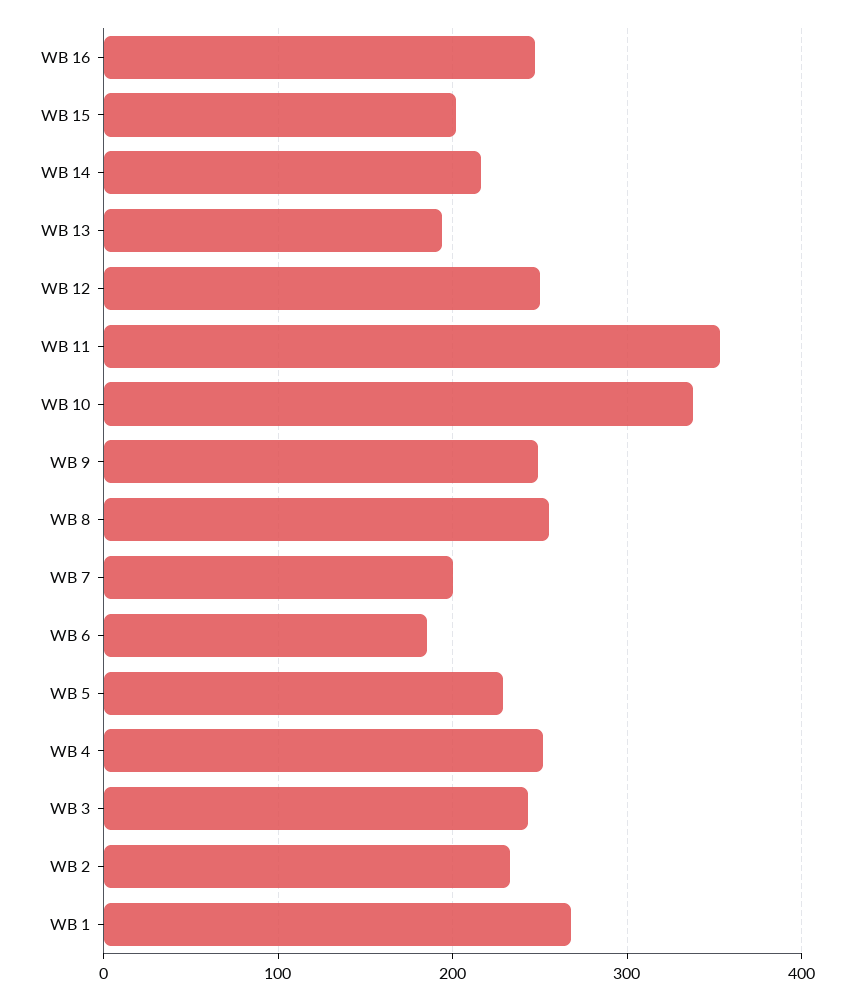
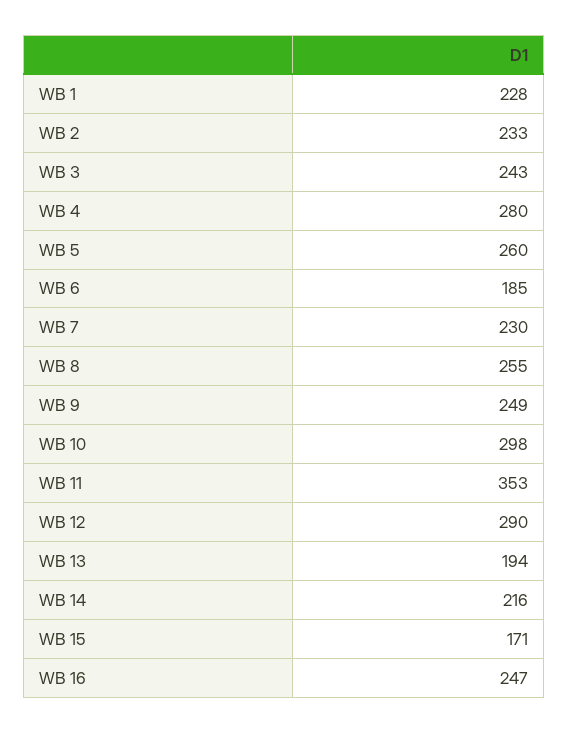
  {
    "WB 16": 247,
-   "WB 15": 200,
+   "WB 15": 171,
    "WB 14": 216,
    "WB 13": 194,
-   "WB 12": 250,
+   "WB 12": 290,
    "WB 11": 353,
-   "WB 10": 340,
+   "WB 10": 298,
    "WB 9": 249,
    "WB 8": 255,
-   "WB 7": 200,
+   "WB 7": 230,
    "WB 6": 185,
-   "WB 5": 230,
+   "WB 5": 260,
-   "WB 4": 250,
+   "WB 4": 280,
    "WB 3": 243,
    "WB 2": 233,
-   "WB 1": 270
+   "WB 1": 228
  }

